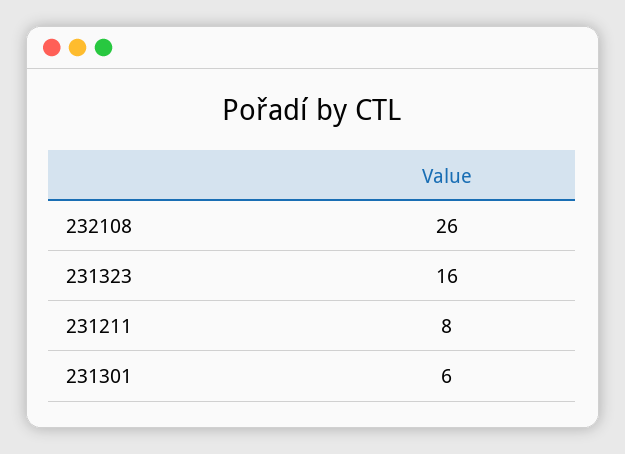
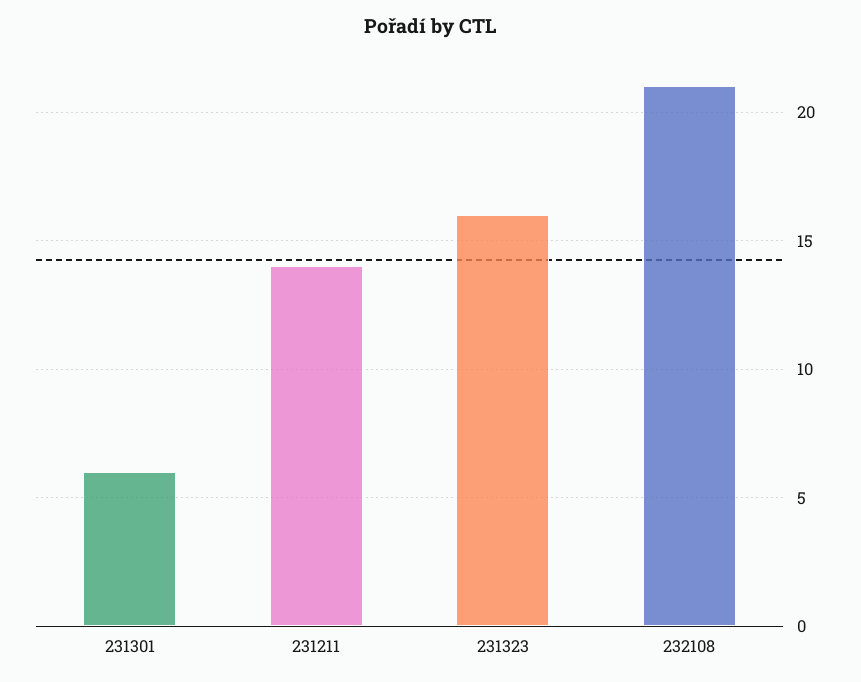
  {
-   "232108": 26,
+   "232108": 21,
    "231323": 16,
-   "231211": 8,
+   "231211": 14,
    "231301": 6
  }

